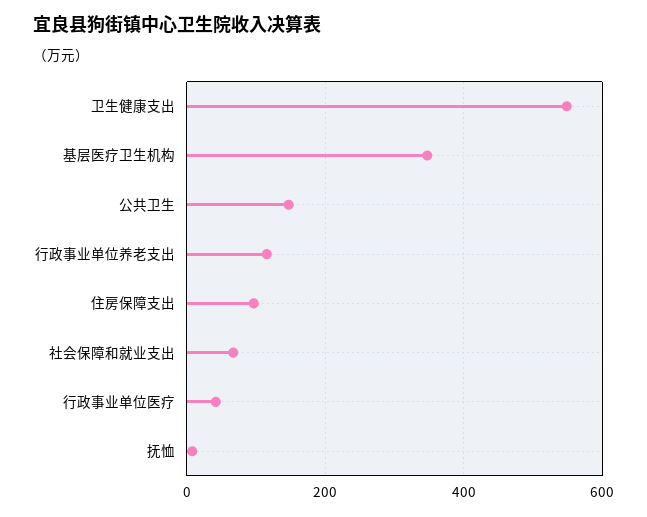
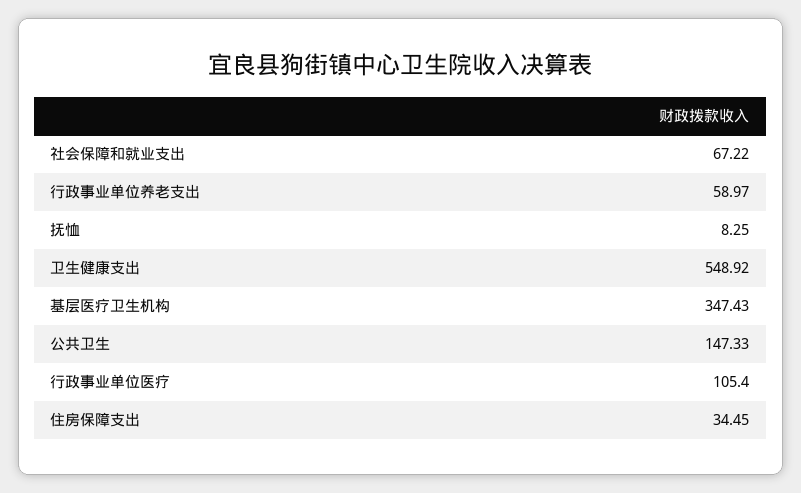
  {
    "卫生健康支出": 548.92,
    "基层医疗卫生机构": 347.43,
    "公共卫生": 147.33,
-   "行政事业单位养老支出": 120,
+   "行政事业单位养老支出": 58.97,
-   "住房保障支出": 100,
+   "住房保障支出": 34.45,
    "社会保障和就业支出": 67.22,
-   "行政事业单位医疗": 40,
+   "行政事业单位医疗": 105.4,
    "抚恤": 8.25
  }

